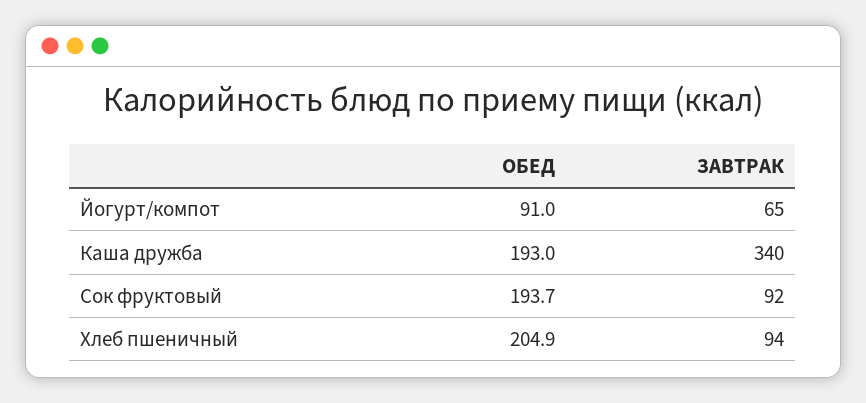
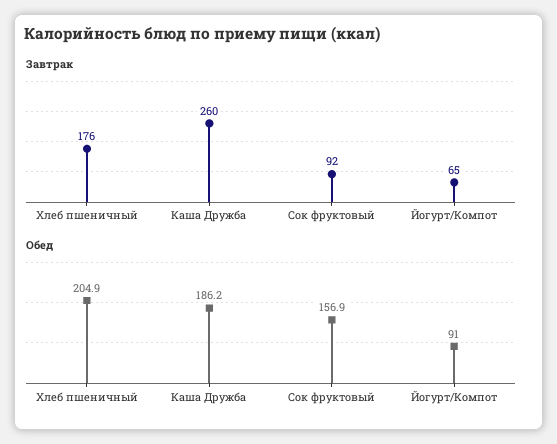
  {
    "ОБЕД": {
      "Йогурт/компот": 91,
-     "Каша дружба": 193,
+     "Каша дружба": 186.2,
-     "Сок фруктовый": 193.7,
+     "Сок фруктовый": 156.9,
      "Хлеб пшеничный": 204.9
    },
    "ЗАВТРАК": {
      "Йогурт/компот": 65,
-     "Каша дружба": 340,
+     "Каша дружба": 260,
      "Сок фруктовый": 92,
-     "Хлеб пшеничный": 94
+     "Хлеб пшеничный": 176
    }
  }

